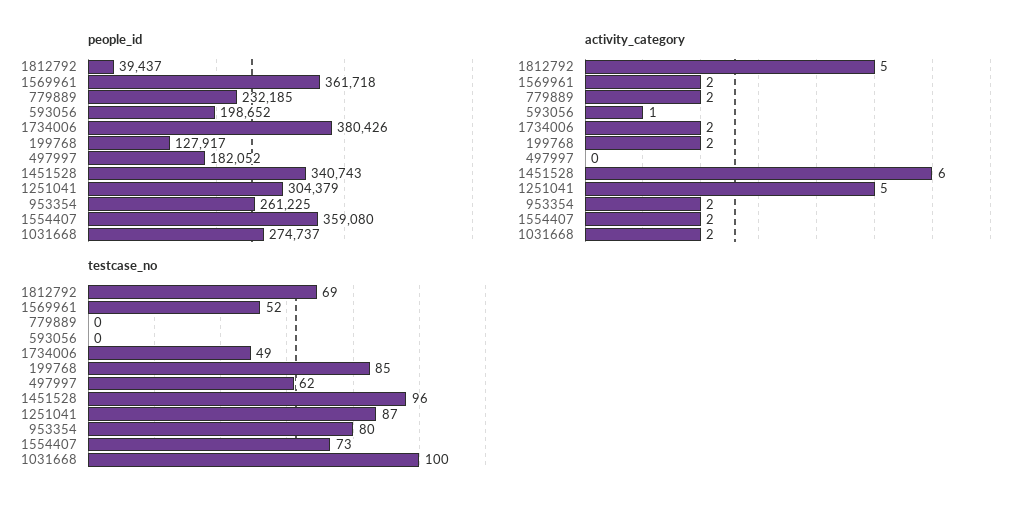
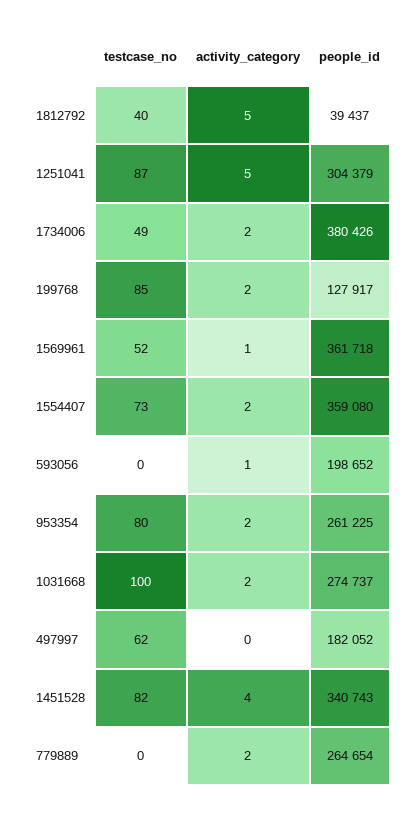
  {
    "people_id": {
      "1812792": 39437,
      "1569961": 361718,
-     "779889": 232185,
+     "779889": 264654,
      "593056": 198652,
      "1734006": 380426,
      "199768": 127917,
      "497997": 182052,
      "1451528": 340743,
      "1251041": 304379,
      "953354": 261225,
      "1554407": 359080,
      "1031668": 274737
    },
    "activity_category": {
      "1812792": 5,
-     "1569961": 2,
+     "1569961": 1,
      "779889": 2,
      "593056": 1,
      "1734006": 2,
      "199768": 2,
      "497997": 0,
-     "1451528": 6,
+     "1451528": 4,
      "1251041": 5,
      "953354": 2,
      "1554407": 2,
      "1031668": 2
    },
    "testcase_no": {
-     "1812792": 69,
+     "1812792": 40,
      "1569961": 52,
      "779889": 0,
      "593056": 0,
      "1734006": 49,
      "199768": 85,
      "497997": 62,
-     "1451528": 96,
+     "1451528": 82,
      "1251041": 87,
      "953354": 80,
      "1554407": 73,
      "1031668": 100
    }
  }

